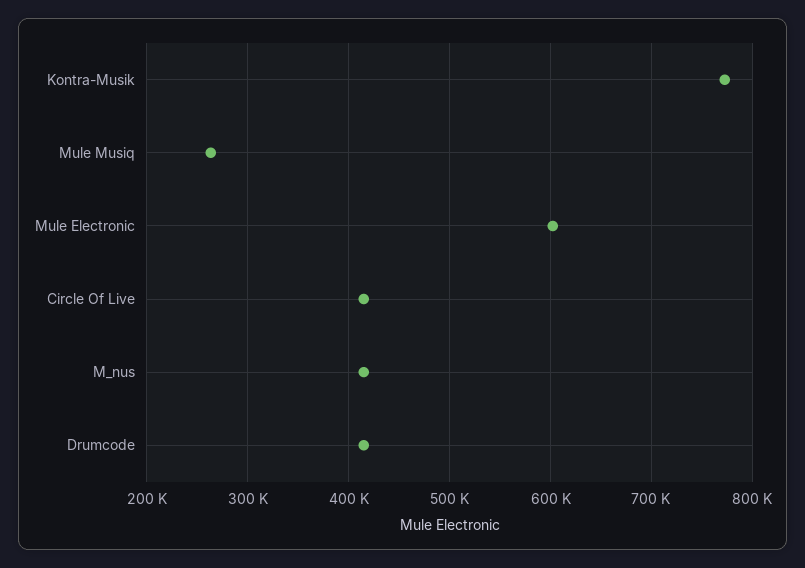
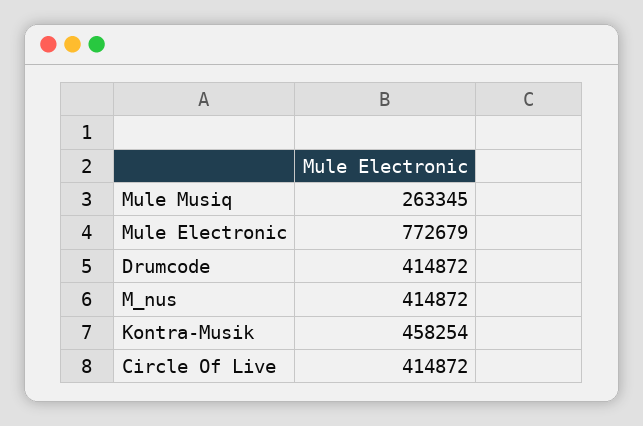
  {
-   "Kontra-Musik": 770000,
+   "Kontra-Musik": 458254,
    "Mule Musiq": 263345,
-   "Mule Electronic": 600000,
+   "Mule Electronic": 772679,
    "Circle Of Live": 414872,
    "M_nus": 414872,
    "Drumcode": 414872
  }

